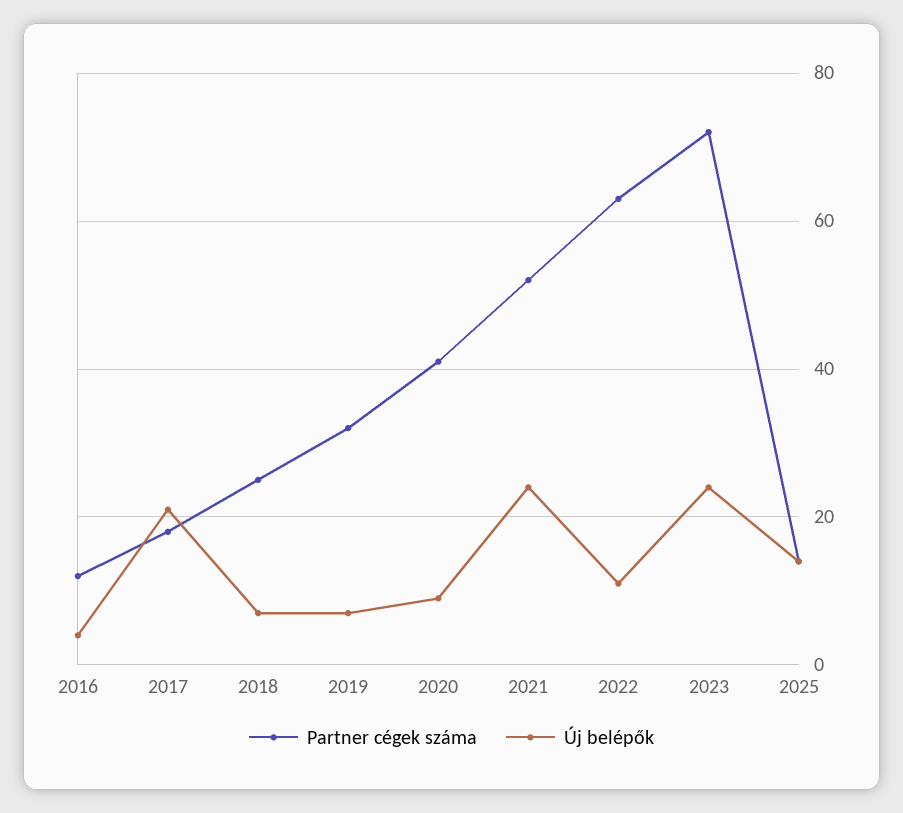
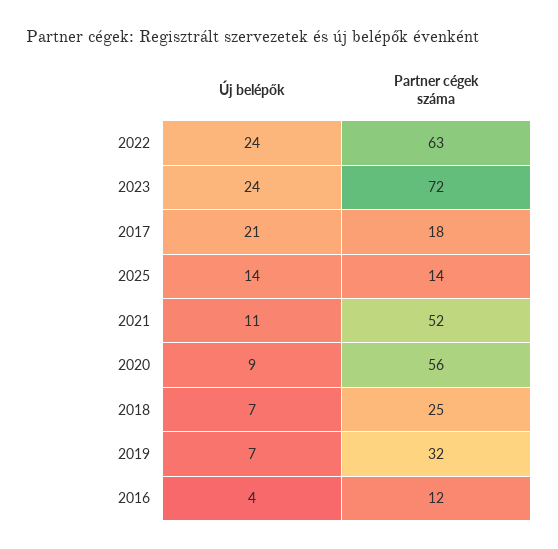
  {
    "Partner cégek száma": {
      "2016": 12,
      "2017": 18,
      "2018": 25,
      "2019": 32,
-     "2020": 40,
+     "2020": 56,
      "2021": 52,
      "2022": 63,
      "2023": 72,
      "2025": 14
    },
    "Új belépők": {
      "2016": 4,
      "2017": 21,
      "2018": 7,
      "2019": 7,
      "2020": 9,
-     "2021": 25,
+     "2021": 11,
-     "2022": 10,
+     "2022": 24,
      "2023": 24,
      "2025": 14
    }
  }

